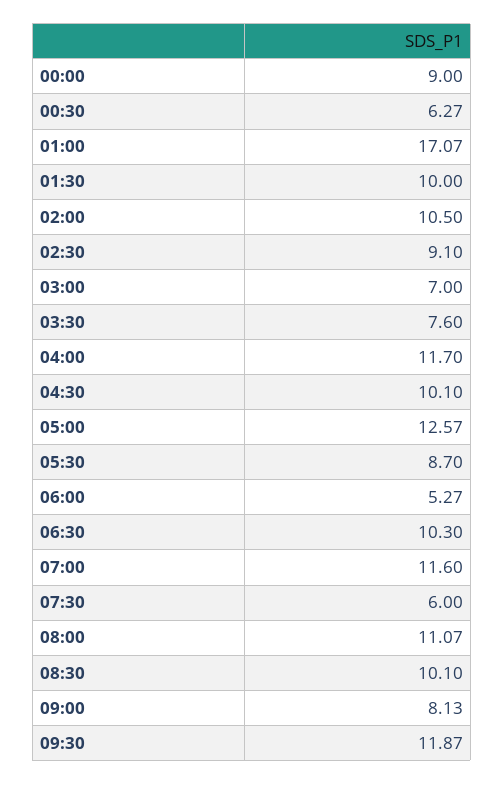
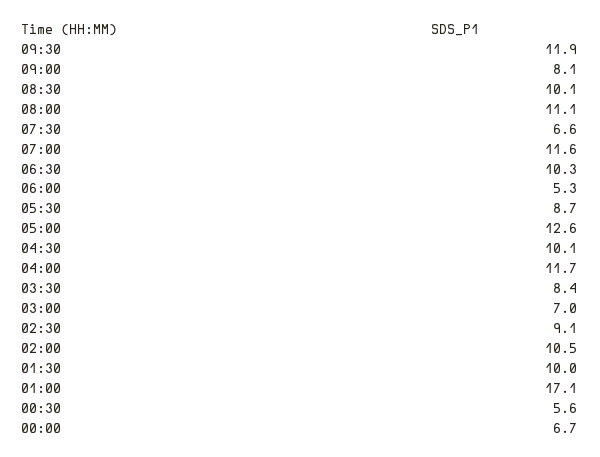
  {
-   "00:00": 9,
+   "00:00": 6.7,
-   "00:30": 6.27,
+   "00:30": 5.6,
    "01:00": 17.07,
    "01:30": 10,
    "02:00": 10.5,
    "02:30": 9.1,
    "03:00": 7,
-   "03:30": 7.6,
+   "03:30": 8.4,
    "04:00": 11.7,
    "04:30": 10.1,
    "05:00": 12.57,
    "05:30": 8.7,
    "06:00": 5.27,
    "06:30": 10.3,
    "07:00": 11.6,
-   "07:30": 6,
+   "07:30": 6.6,
    "08:00": 11.07,
    "08:30": 10.1,
    "09:00": 8.13,
    "09:30": 11.87
  }

